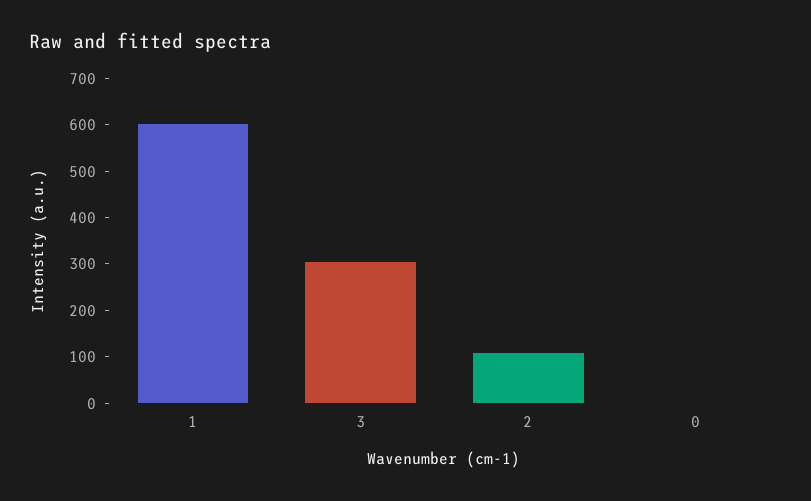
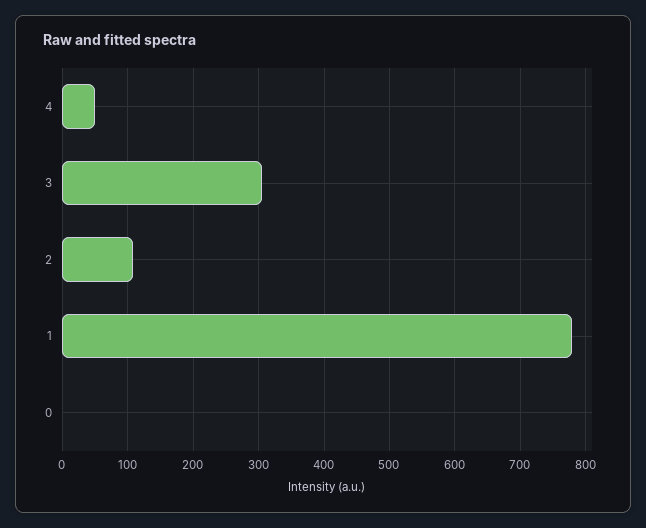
  {
-   "1": 600,
+   "1": 780,
    "3": 310,
    "2": 110,
-   "0": 0
+   "0": 0,
+   "4": 50
  }

